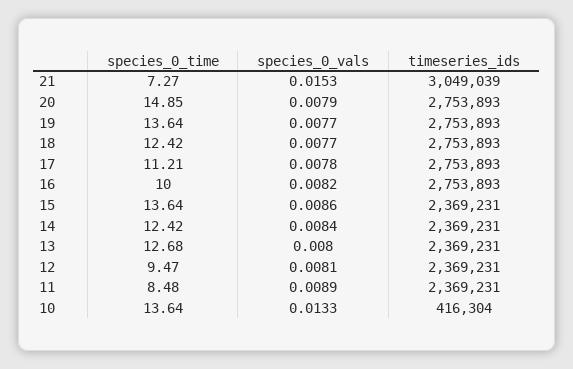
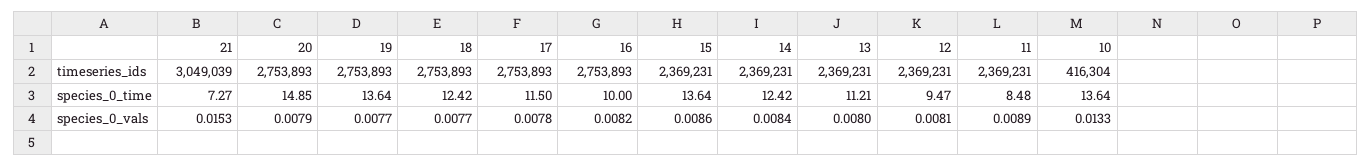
  {
    "species_0_time": {
      "21": 7.27,
      "20": 14.85,
      "19": 13.64,
      "18": 12.42,
-     "17": 11.21,
+     "17": 11.5,
      "16": 10,
      "15": 13.64,
      "14": 12.42,
-     "13": 12.68,
+     "13": 11.21,
      "12": 9.47,
      "11": 8.48,
      "10": 13.64
    },
    "species_0_vals": {
      "21": 0.0153,
      "20": 0.0079,
      "19": 0.0077,
      "18": 0.0077,
      "17": 0.0078,
      "16": 0.0082,
      "15": 0.0086,
      "14": 0.0084,
      "13": 0.008,
      "12": 0.0081,
      "11": 0.0089,
      "10": 0.0133
    },
    "timeseries_ids": {
      "21": 3049039,
      "20": 2753893,
      "19": 2753893,
      "18": 2753893,
      "17": 2753893,
      "16": 2753893,
      "15": 2369231,
      "14": 2369231,
      "13": 2369231,
      "12": 2369231,
      "11": 2369231,
      "10": 416304
    }
  }

